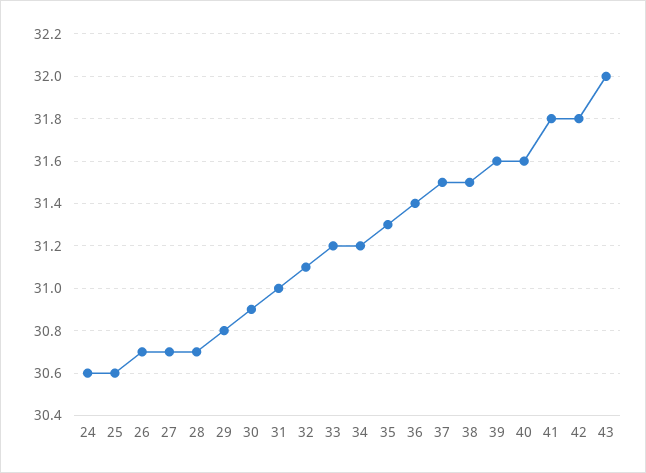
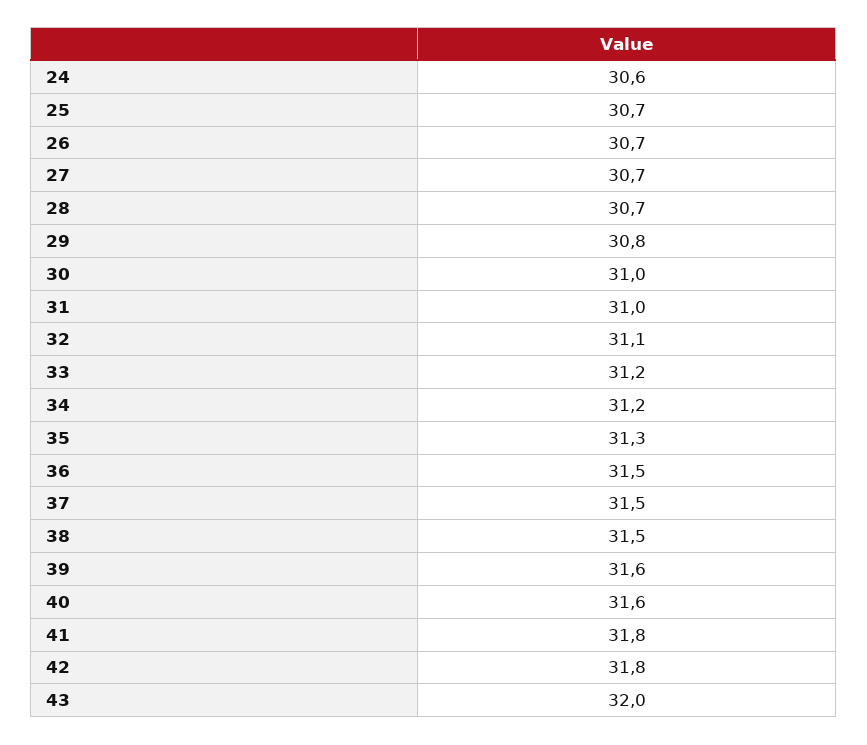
  {
    "24": 30.6,
-   "25": 30.6,
+   "25": 30.7,
    "26": 30.7,
    "27": 30.7,
    "28": 30.7,
    "29": 30.8,
-   "30": 30.9,
+   "30": 31,
    "31": 31,
    "32": 31.1,
    "33": 31.2,
    "34": 31.2,
    "35": 31.3,
-   "36": 31.4,
+   "36": 31.5,
    "37": 31.5,
    "38": 31.5,
    "39": 31.6,
    "40": 31.6,
    "41": 31.8,
    "42": 31.8,
    "43": 32
  }

